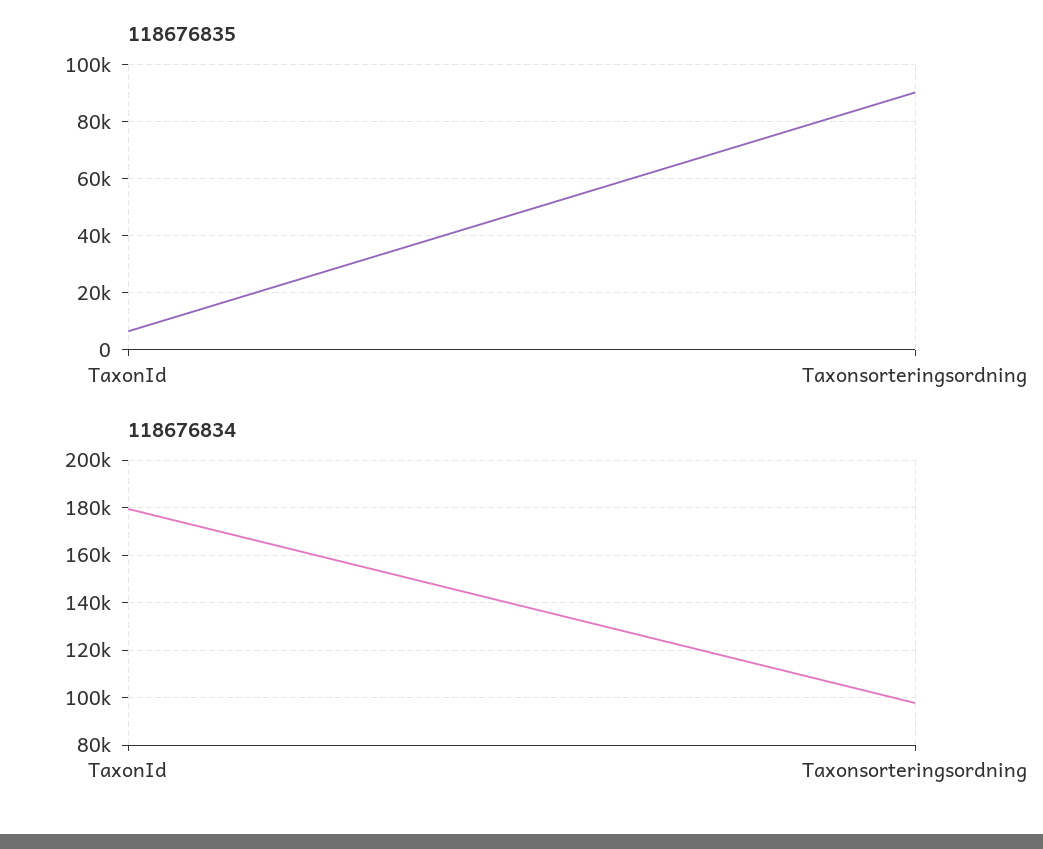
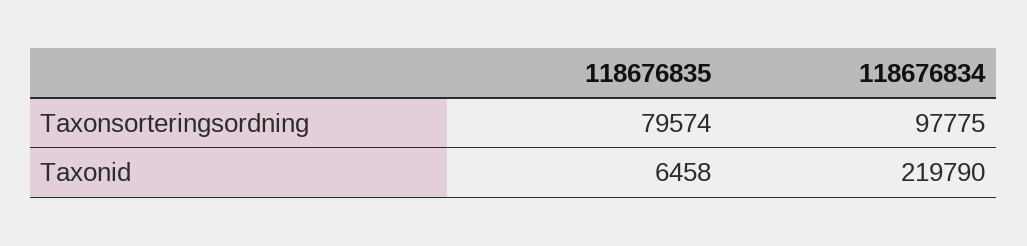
  {
    "118676835": {
      "TaxonId": 6458,
-     "Taxonsorteringsordning": 90000
+     "Taxonsorteringsordning": 79574
    },
    "118676834": {
-     "TaxonId": 180000,
+     "TaxonId": 219790,
      "Taxonsorteringsordning": 97775
    }
  }

